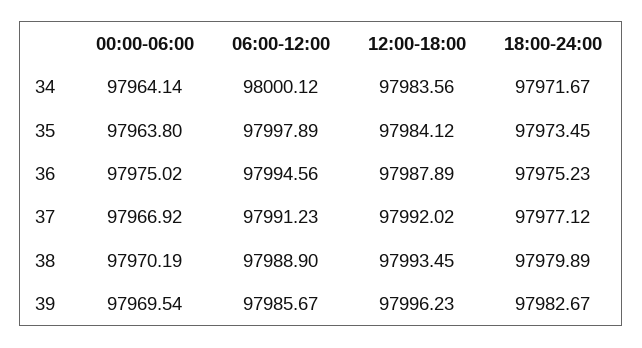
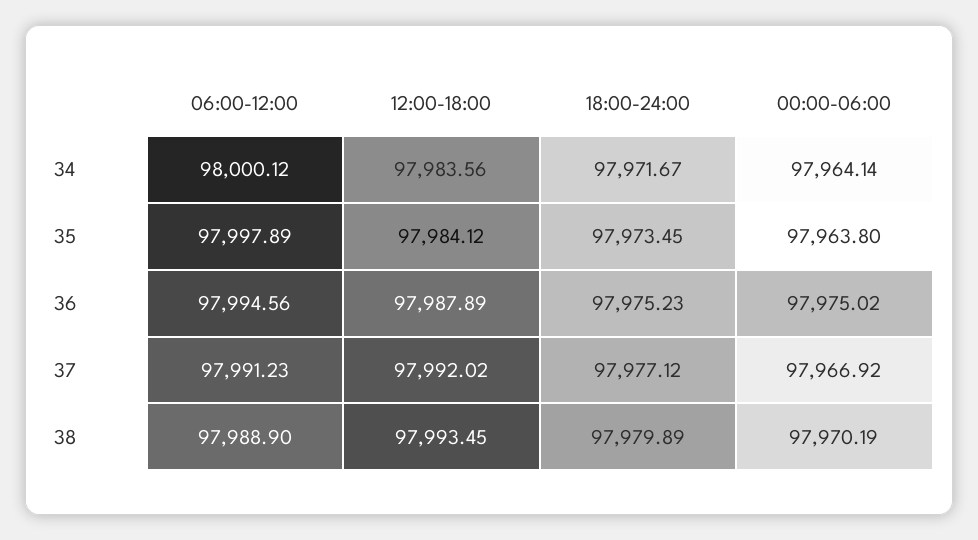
  {
    "00:00-06:00": {
      "34": 97964.14,
      "35": 97963.8,
      "36": 97975.02,
      "37": 97966.92,
-     "38": 97970.19,
+     "38": 97970.19
-     "39": 97969.54
    },
    "06:00-12:00": {
      "34": 98000.12,
      "35": 97997.89,
      "36": 97994.56,
      "37": 97991.23,
-     "38": 97988.9,
+     "38": 97988.9
-     "39": 97985.67
    },
    "12:00-18:00": {
      "34": 97983.56,
      "35": 97984.12,
      "36": 97987.89,
      "37": 97992.02,
-     "38": 97993.45,
+     "38": 97993.45
-     "39": 97996.23
    },
    "18:00-24:00": {
      "34": 97971.67,
      "35": 97973.45,
      "36": 97975.23,
      "37": 97977.12,
-     "38": 97979.89,
+     "38": 97979.89
-     "39": 97982.67
    }
  }

